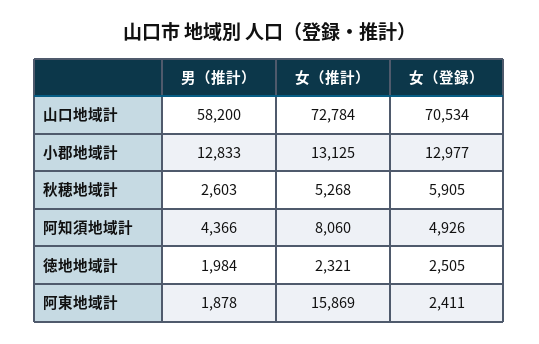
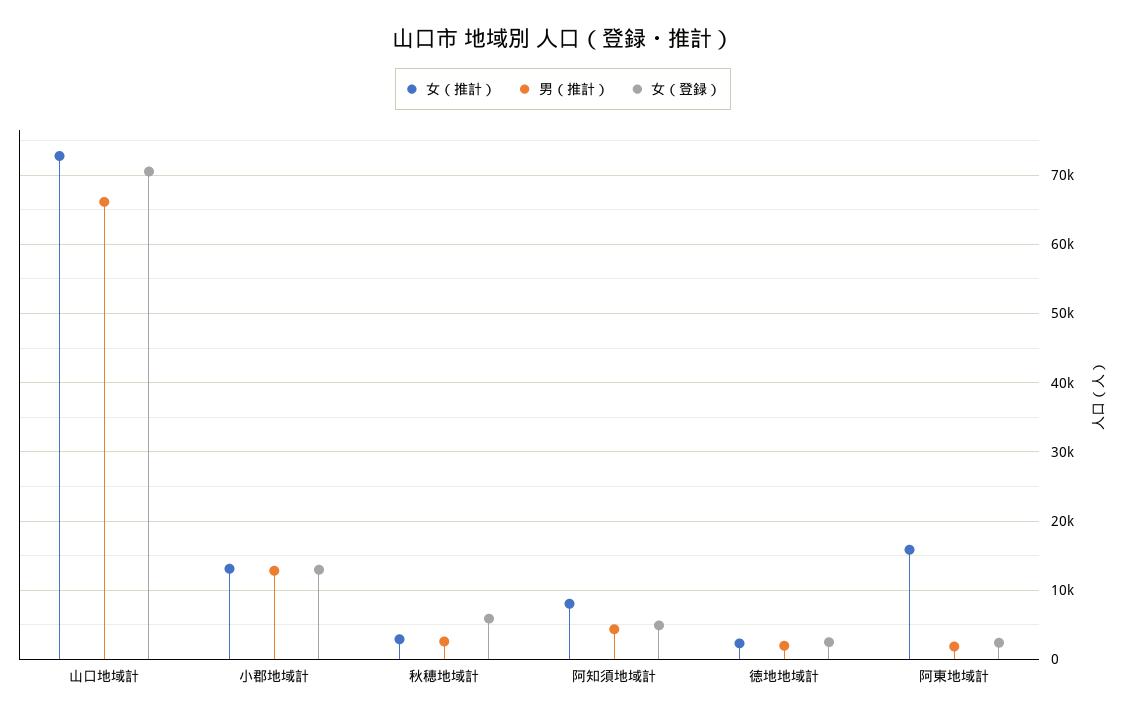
  {
    "男（推計）": {
-     "山口地域計": 58200,
+     "山口地域計": 66000,
      "小郡地域計": 12833,
      "秋穂地域計": 2603,
      "阿知須地域計": 4366,
      "徳地地域計": 1984,
      "阿東地域計": 1878
    },
    "女（推計）": {
      "山口地域計": 72784,
      "小郡地域計": 13125,
-     "秋穂地域計": 5268,
+     "秋穂地域計": 3000,
      "阿知須地域計": 8060,
      "徳地地域計": 2321,
      "阿東地域計": 15869
    },
    "女（登録）": {
      "山口地域計": 70534,
      "小郡地域計": 12977,
      "秋穂地域計": 5905,
      "阿知須地域計": 4926,
      "徳地地域計": 2505,
      "阿東地域計": 2411
    }
  }

